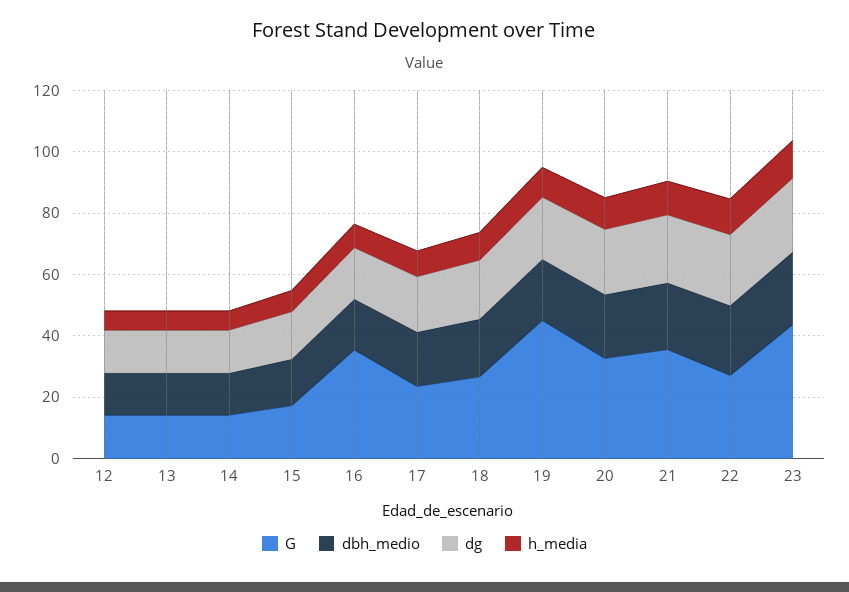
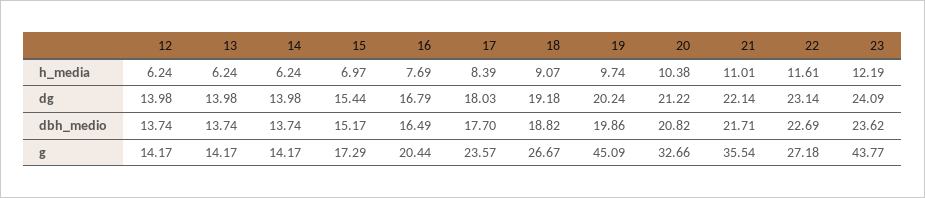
  {
    "G": {
      "12": 14.17,
      "13": 14.17,
      "14": 14.17,
      "15": 17.29,
-     "16": 35,
+     "16": 20.44,
      "17": 23.57,
      "18": 26.67,
      "19": 45.09,
      "20": 32.66,
      "21": 35.54,
      "22": 27.18,
      "23": 43.77
    },
    "dbh_medio": {
      "12": 13.74,
      "13": 13.74,
      "14": 13.74,
      "15": 15.17,
      "16": 16.49,
      "17": 17.7,
      "18": 18.82,
      "19": 19.86,
      "20": 20.82,
      "21": 21.71,
      "22": 22.69,
      "23": 23.62
    },
    "dg": {
      "12": 13.98,
      "13": 13.98,
      "14": 13.98,
      "15": 15.44,
      "16": 16.79,
      "17": 18.03,
      "18": 19.18,
      "19": 20.24,
      "20": 21.22,
      "21": 22.14,
      "22": 23.14,
      "23": 24.09
    },
    "h_media": {
      "12": 6.24,
      "13": 6.24,
      "14": 6.24,
      "15": 6.97,
      "16": 7.69,
      "17": 8.39,
      "18": 9.07,
      "19": 9.74,
      "20": 10.38,
      "21": 11.01,
      "22": 11.61,
      "23": 12.19
    }
  }

